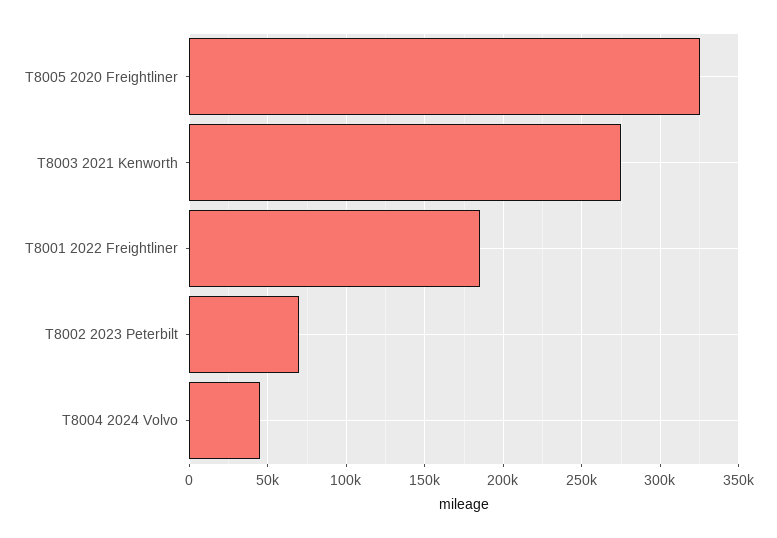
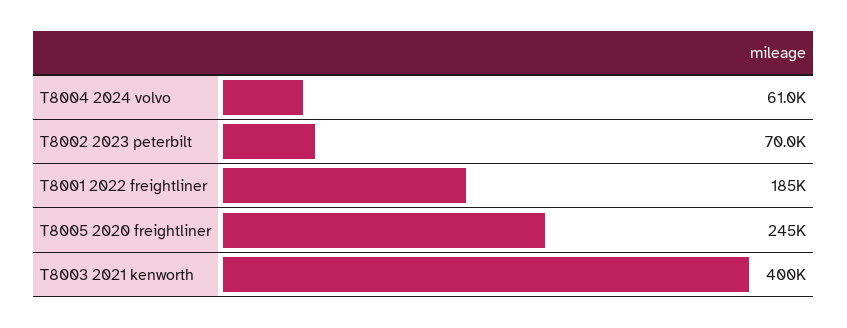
  {
-   "T8005 2020 Freightliner": 325000,
+   "T8005 2020 Freightliner": 245000,
-   "T8003 2021 Kenworth": 275000,
+   "T8003 2021 Kenworth": 400000,
    "T8001 2022 Freightliner": 185000,
    "T8002 2023 Peterbilt": 70000,
-   "T8004 2024 Volvo": 45000
+   "T8004 2024 Volvo": 61000
  }

